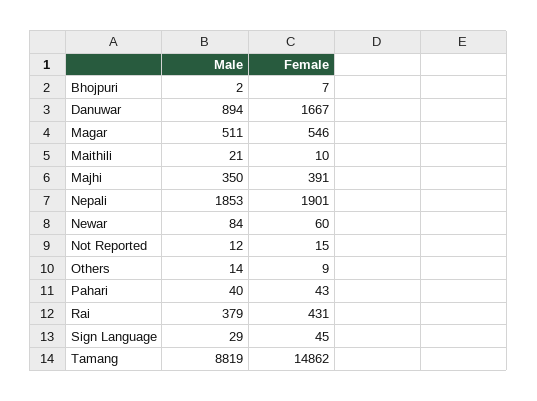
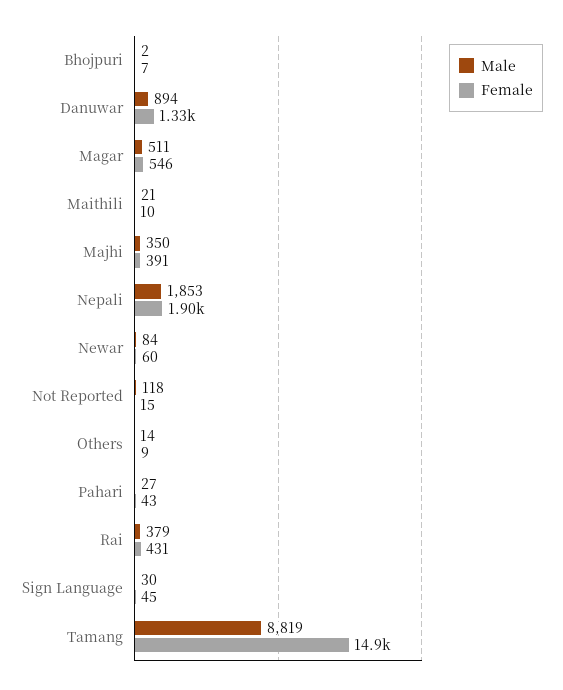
  {
    "Male": {
      "Bhojpuri": 2,
      "Danuwar": 894,
      "Magar": 511,
      "Maithili": 21,
      "Majhi": 350,
      "Nepali": 1853,
      "Newar": 84,
-     "Not Reported": 12,
+     "Not Reported": 118,
      "Others": 14,
-     "Pahari": 40,
+     "Pahari": 27,
      "Rai": 379,
-     "Sign Language": 29,
+     "Sign Language": 30,
      "Tamang": 8819
    },
    "Female": {
      "Bhojpuri": 7,
-     "Danuwar": 1667,
+     "Danuwar": 1330,
      "Magar": 546,
      "Maithili": 10,
      "Majhi": 391,
      "Nepali": 1901,
      "Newar": 60,
      "Not Reported": 15,
      "Others": 9,
      "Pahari": 43,
      "Rai": 431,
      "Sign Language": 45,
      "Tamang": 14862
    }
  }

